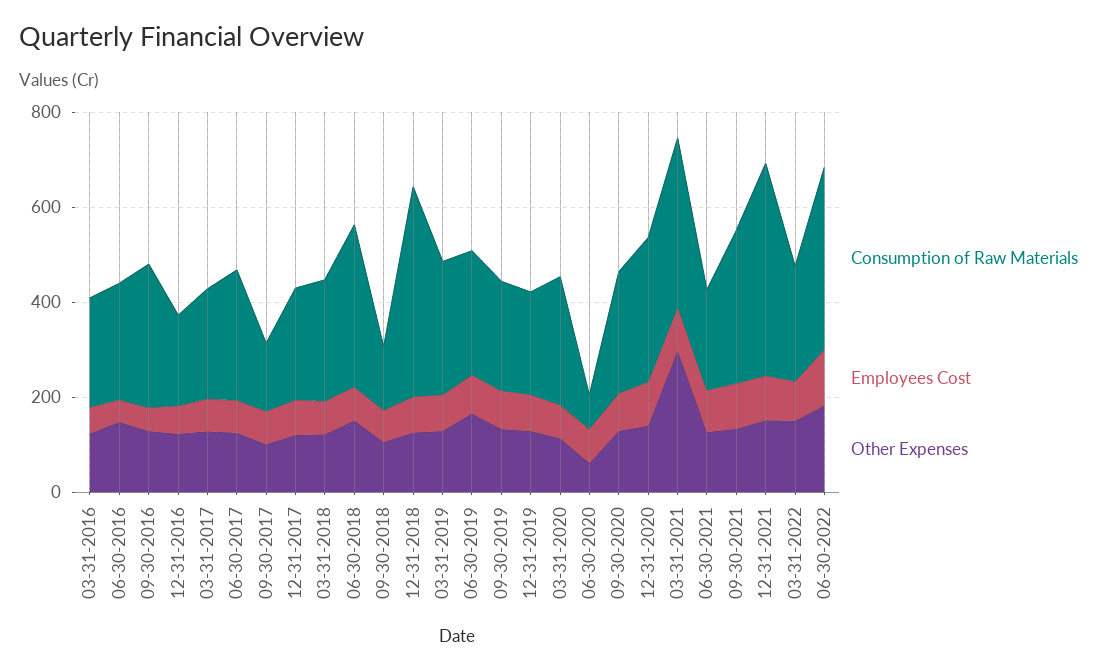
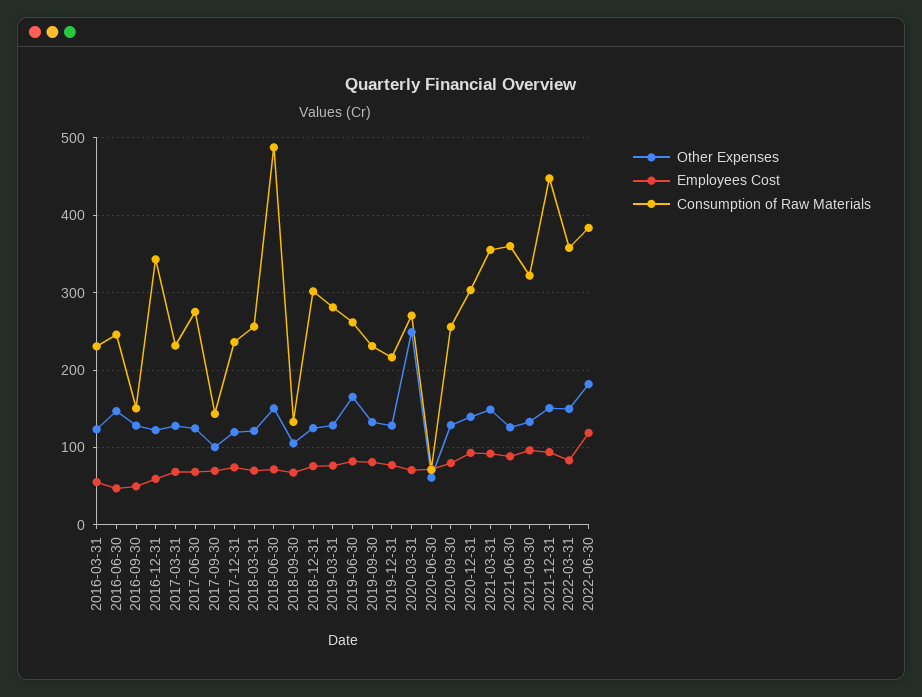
  {
    "Consumption of Raw Materials": {
      "03-31-2016": 230,
      "06-30-2016": 250,
-     "09-30-2016": 300,
+     "09-30-2016": 150,
-     "12-31-2016": 200,
+     "12-31-2016": 340,
      "03-31-2017": 230,
      "06-30-2017": 280,
      "09-30-2017": 140,
      "12-31-2017": 240,
      "03-31-2018": 260,
-     "06-30-2018": 350,
+     "06-30-2018": 490,
      "09-30-2018": 130,
-     "12-31-2018": 450,
+     "12-31-2018": 300,
      "03-31-2019": 280,
      "06-30-2019": 260,
      "09-30-2019": 230,
      "12-31-2019": 220,
      "03-31-2020": 270,
      "06-30-2020": 70,
      "09-30-2020": 260,
      "12-31-2020": 300,
      "03-31-2021": 360,
-     "06-30-2021": 200,
+     "06-30-2021": 360,
      "09-30-2021": 320,
      "12-31-2021": 450,
-     "03-31-2022": 250,
+     "03-31-2022": 360,
      "06-30-2022": 380
    },
    "Employees Cost": {
      "03-31-2016": 60,
      "06-30-2016": 50,
      "09-30-2016": 50,
      "12-31-2016": 60,
      "03-31-2017": 70,
      "06-30-2017": 70,
      "09-30-2017": 70,
      "12-31-2017": 70,
      "03-31-2018": 70,
      "06-30-2018": 70,
      "09-30-2018": 70,
      "12-31-2018": 80,
      "03-31-2019": 80,
      "06-30-2019": 80,
      "09-30-2019": 80,
      "12-31-2019": 80,
      "03-31-2020": 70,
      "06-30-2020": 70,
      "09-30-2020": 80,
      "12-31-2020": 90,
      "03-31-2021": 90,
      "06-30-2021": 90,
      "09-30-2021": 100,
      "12-31-2021": 90,
      "03-31-2022": 80,
      "06-30-2022": 120
    },
    "Other Expenses": {
      "03-31-2016": 120,
      "06-30-2016": 150,
      "09-30-2016": 130,
      "12-31-2016": 120,
      "03-31-2017": 130,
      "06-30-2017": 120,
      "09-30-2017": 100,
      "12-31-2017": 120,
      "03-31-2018": 120,
      "06-30-2018": 150,
      "09-30-2018": 110,
      "12-31-2018": 120,
      "03-31-2019": 130,
      "06-30-2019": 170,
      "09-30-2019": 130,
      "12-31-2019": 130,
-     "03-31-2020": 100,
+     "03-31-2020": 250,
      "06-30-2020": 60,
      "09-30-2020": 130,
      "12-31-2020": 140,
-     "03-31-2021": 300,
+     "03-31-2021": 150,
      "06-30-2021": 130,
      "09-30-2021": 130,
      "12-31-2021": 150,
      "03-31-2022": 150,
      "06-30-2022": 180
    }
  }

